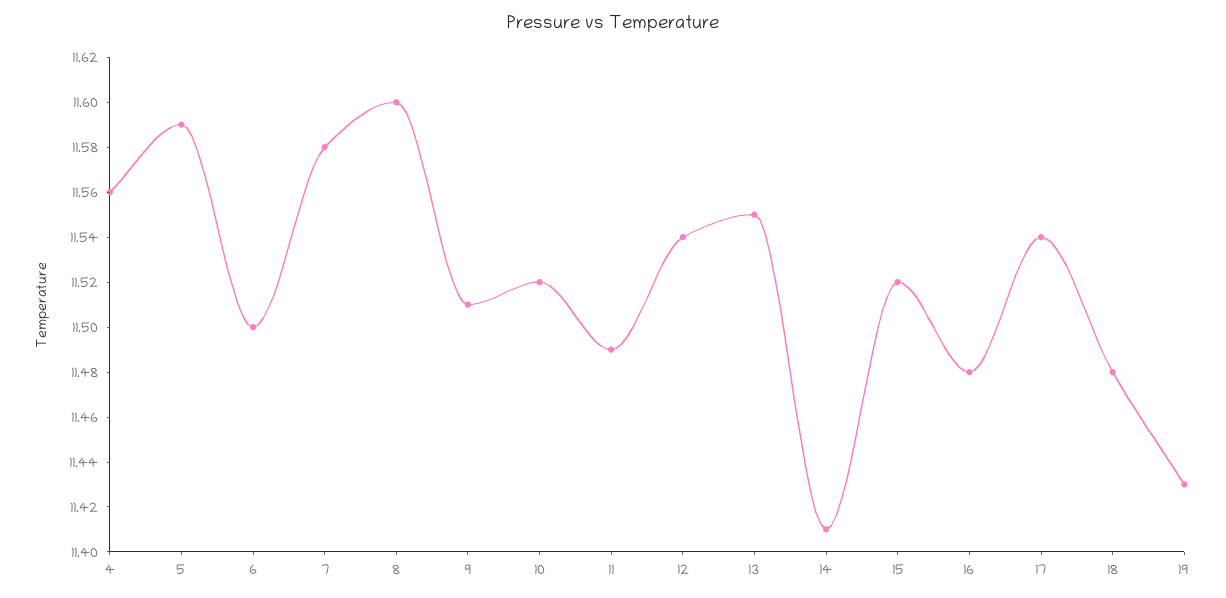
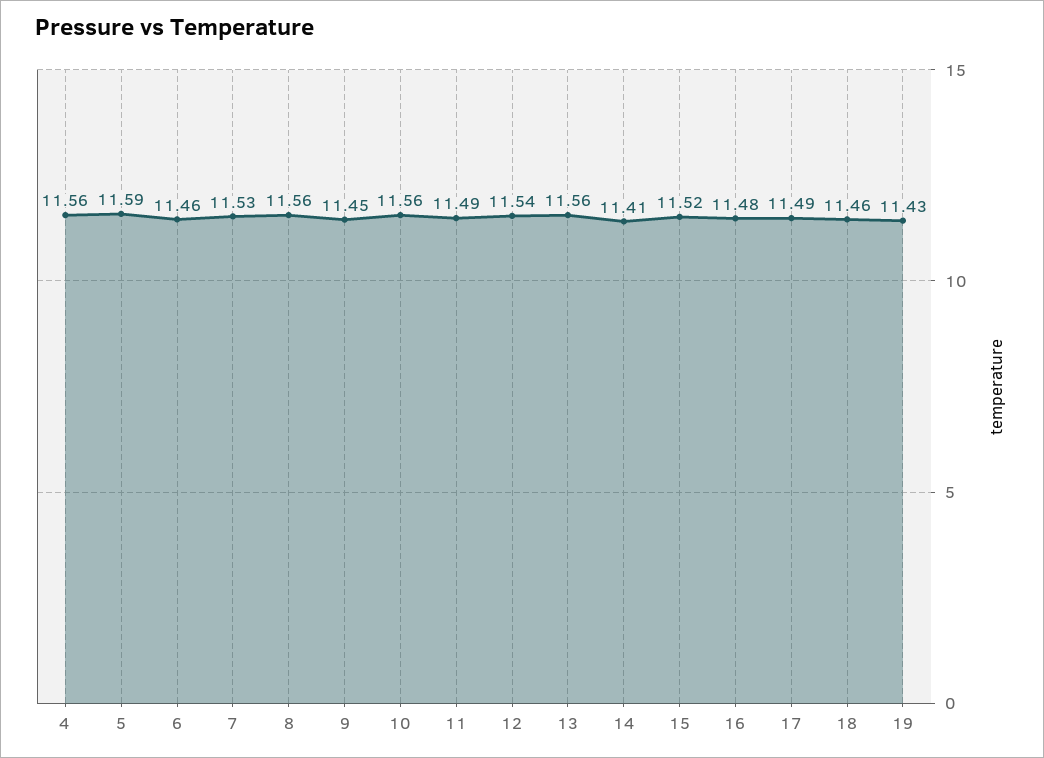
  {
    "4": 11.56,
    "5": 11.59,
-   "6": 11.5,
+   "6": 11.46,
-   "7": 11.58,
+   "7": 11.53,
-   "8": 11.6,
+   "8": 11.56,
-   "9": 11.51,
+   "9": 11.45,
-   "10": 11.52,
+   "10": 11.56,
    "11": 11.49,
    "12": 11.54,
-   "13": 11.55,
+   "13": 11.56,
    "14": 11.41,
    "15": 11.52,
    "16": 11.48,
-   "17": 11.54,
+   "17": 11.49,
-   "18": 11.48,
+   "18": 11.46,
    "19": 11.43
  }

